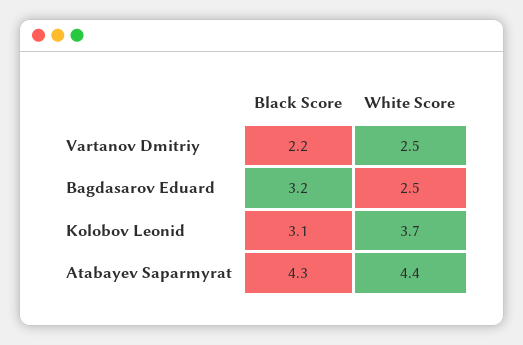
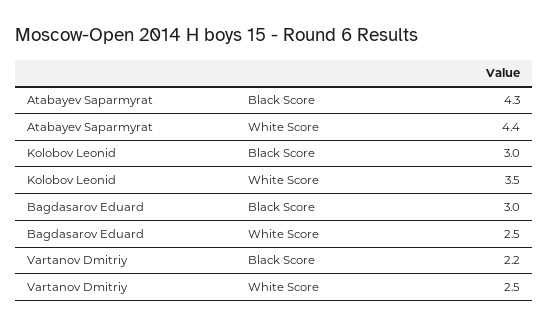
  {
    "Black Score": {
      "Vartanov Dmitriy": 2.2,
-     "Bagdasarov Eduard": 3.2,
+     "Bagdasarov Eduard": 3,
-     "Kolobov Leonid": 3.1,
+     "Kolobov Leonid": 3,
      "Atabayev Saparmyrat": 4.3
    },
    "White Score": {
      "Vartanov Dmitriy": 2.5,
      "Bagdasarov Eduard": 2.5,
-     "Kolobov Leonid": 3.7,
+     "Kolobov Leonid": 3.5,
      "Atabayev Saparmyrat": 4.4
    }
  }

